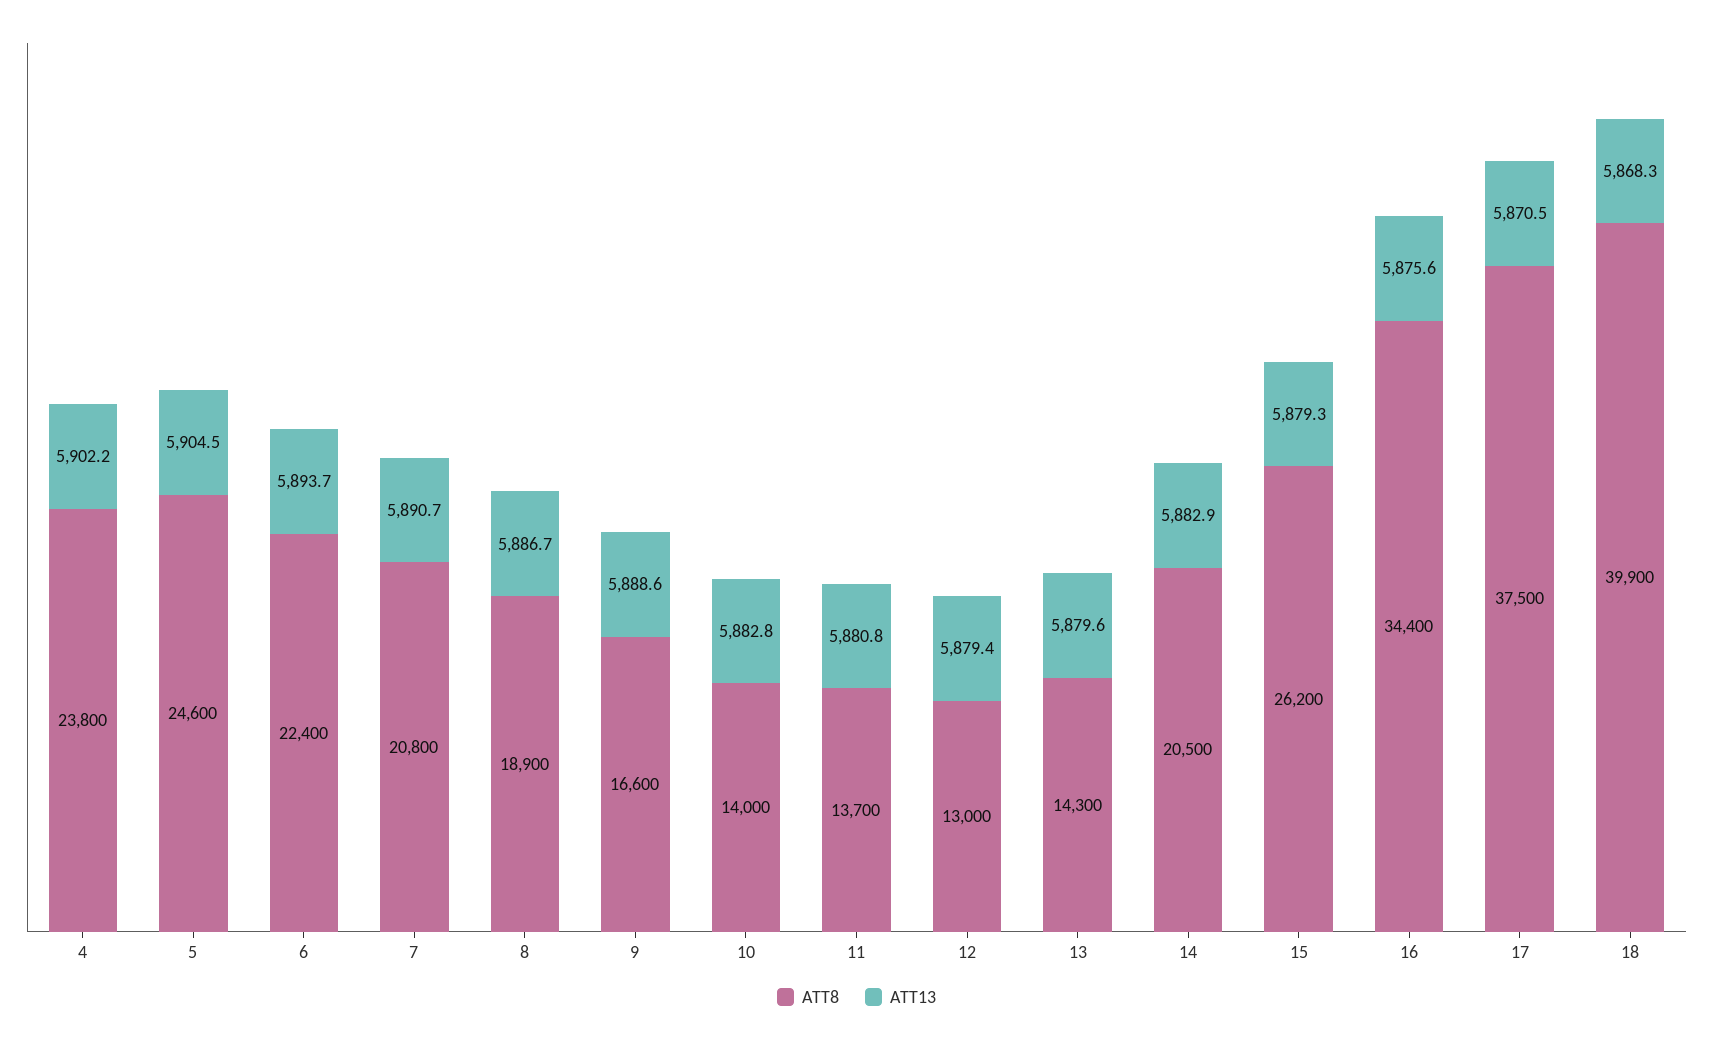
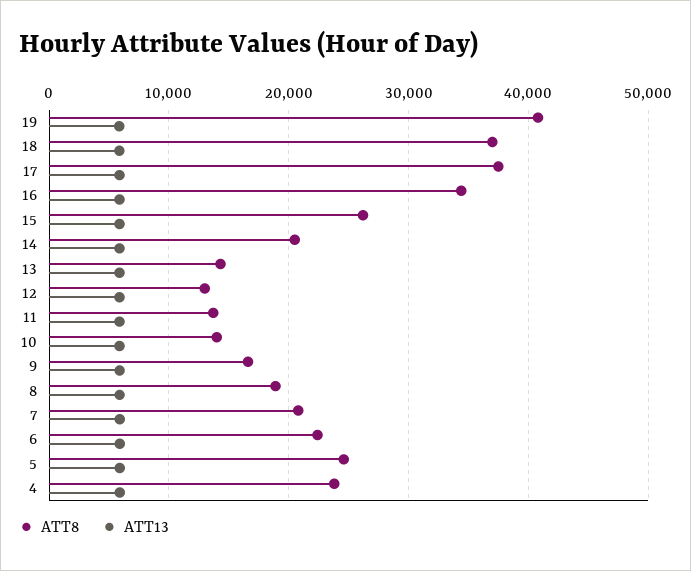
  {
    "ATT8": {
      "4": 23800,
      "5": 24600,
      "6": 22400,
      "7": 20800,
      "8": 18900,
      "9": 16600,
      "10": 14000,
      "11": 13700,
      "12": 13000,
      "13": 14300,
      "14": 20500,
      "15": 26200,
      "16": 34400,
      "17": 37500,
-     "18": 39900
+     "18": 37000,
+     "19": 41000
    },
    "ATT13": {
      "4": 5902.2,
      "5": 5904.5,
      "6": 5893.7,
      "7": 5890.7,
      "8": 5886.7,
      "9": 5888.6,
      "10": 5882.8,
      "11": 5880.8,
      "12": 5879.4,
      "13": 5879.6,
      "14": 5882.9,
      "15": 5879.3,
      "16": 5875.6,
      "17": 5870.5,
-     "18": 5868.3
+     "18": 5868.3,
+     "19": 6000
    }
  }

